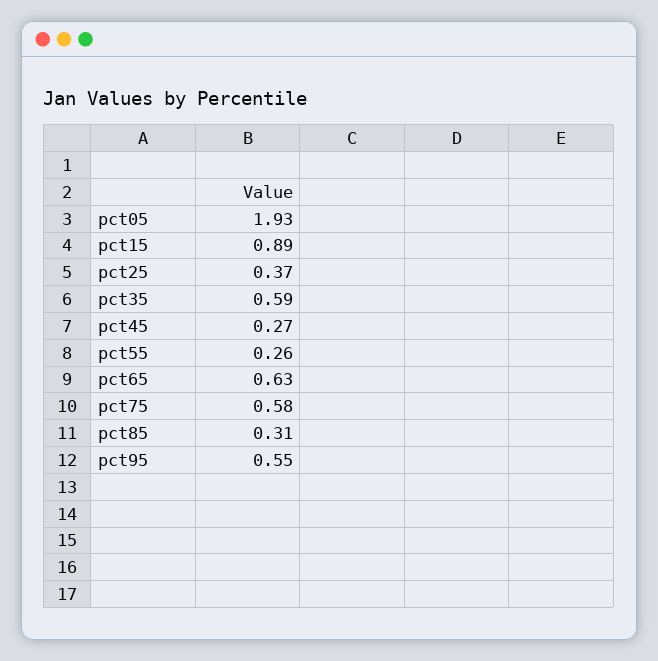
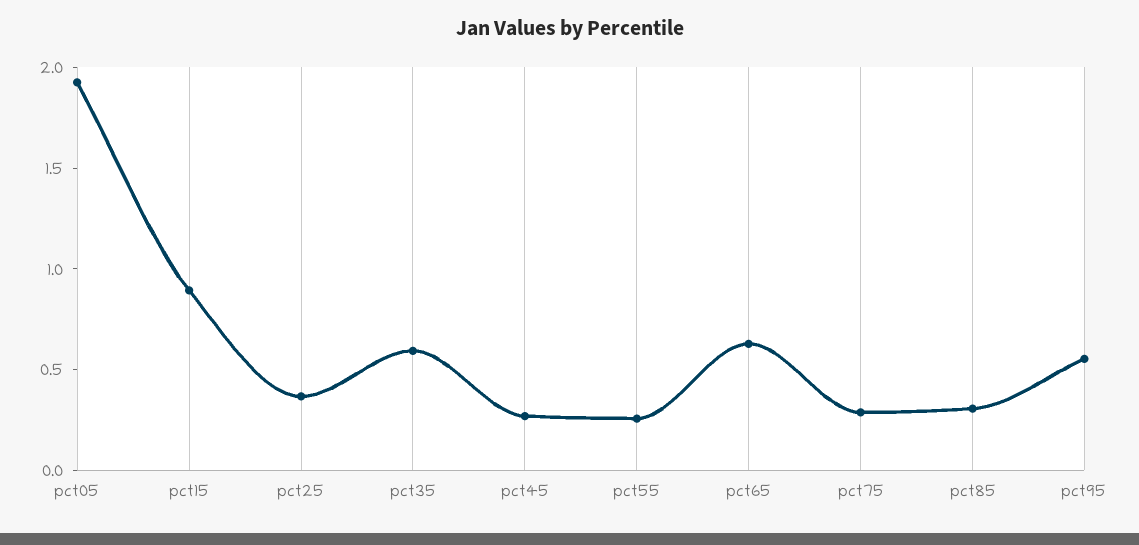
  {
    "pct05": 1.93,
    "pct15": 0.89,
    "pct25": 0.37,
    "pct35": 0.59,
    "pct45": 0.27,
    "pct55": 0.26,
    "pct65": 0.63,
-   "pct75": 0.58,
+   "pct75": 0.3,
    "pct85": 0.31,
    "pct95": 0.55
  }

